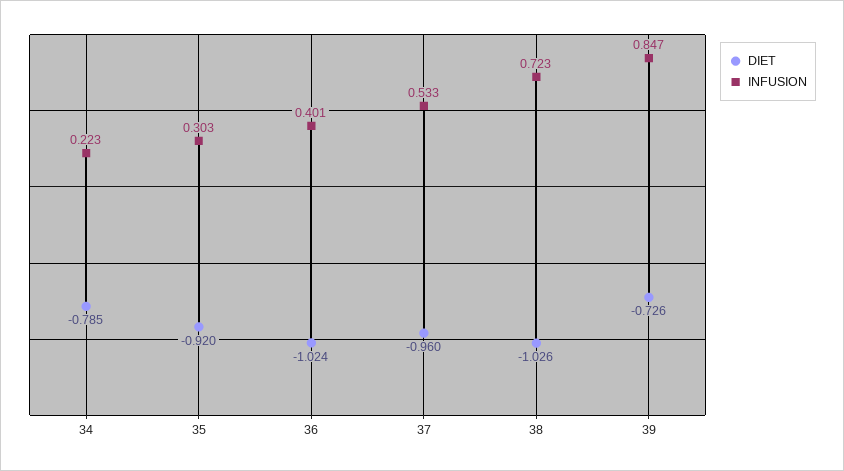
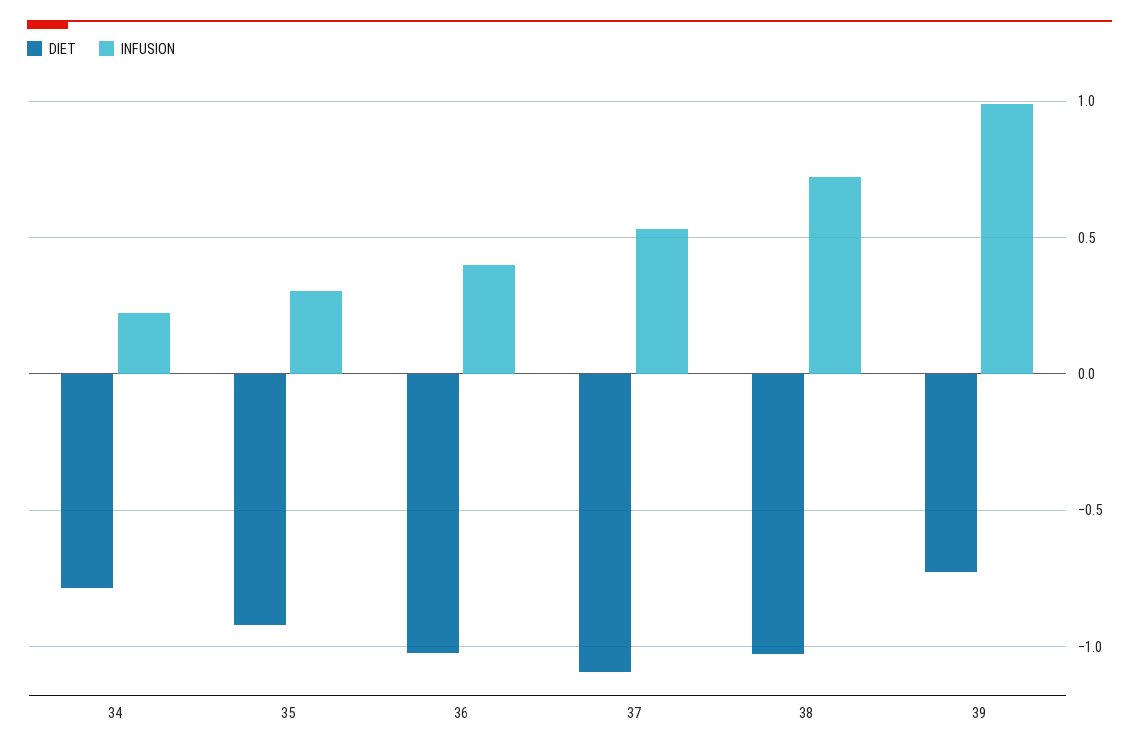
  {
    "DIET": {
      "34": -0.785,
      "35": -0.92,
      "36": -1.024,
-     "37": -0.96,
+     "37": -1.1,
      "38": -1.026,
      "39": -0.726
    },
    "INFUSION": {
      "34": 0.223,
      "35": 0.303,
      "36": 0.401,
      "37": 0.533,
      "38": 0.723,
-     "39": 0.847
+     "39": 1
    }
  }

